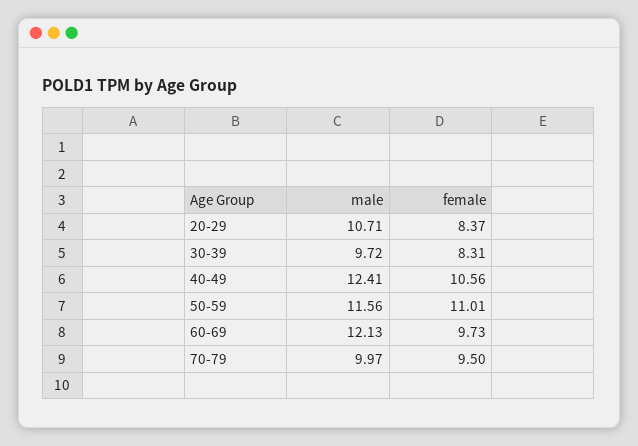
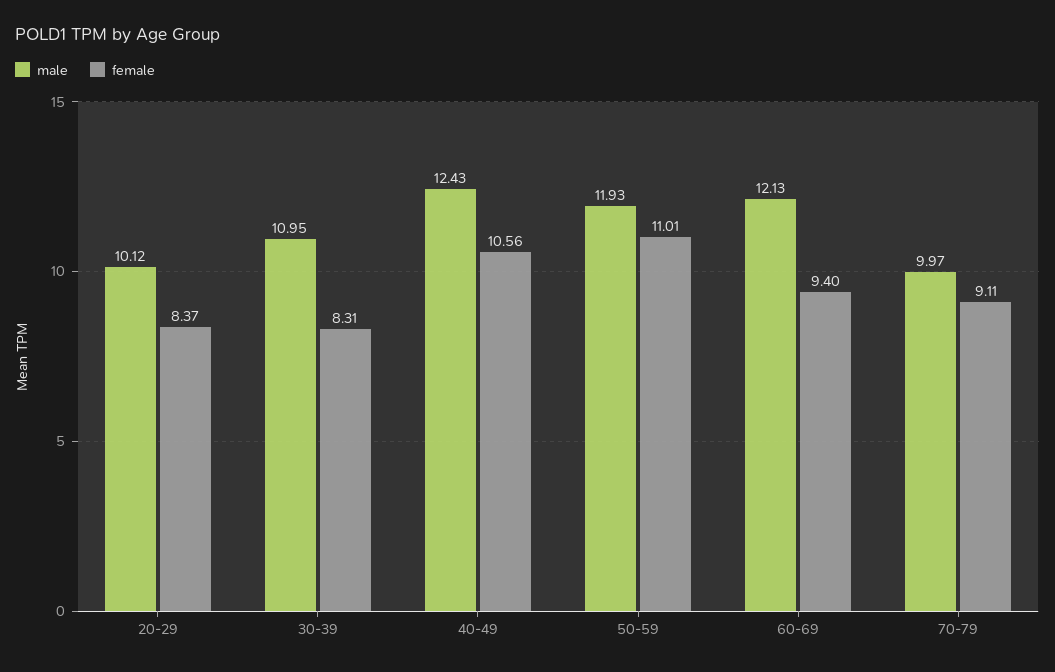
  {
    "male": {
-     "20-29": 10.71,
+     "20-29": 10.12,
-     "30-39": 9.72,
+     "30-39": 10.95,
-     "40-49": 12.41,
+     "40-49": 12.43,
-     "50-59": 11.56,
+     "50-59": 11.93,
      "60-69": 12.13,
      "70-79": 9.97
    },
    "female": {
      "20-29": 8.37,
      "30-39": 8.31,
      "40-49": 10.56,
      "50-59": 11.01,
-     "60-69": 9.73,
+     "60-69": 9.4,
-     "70-79": 9.5
+     "70-79": 9.11
    }
  }

